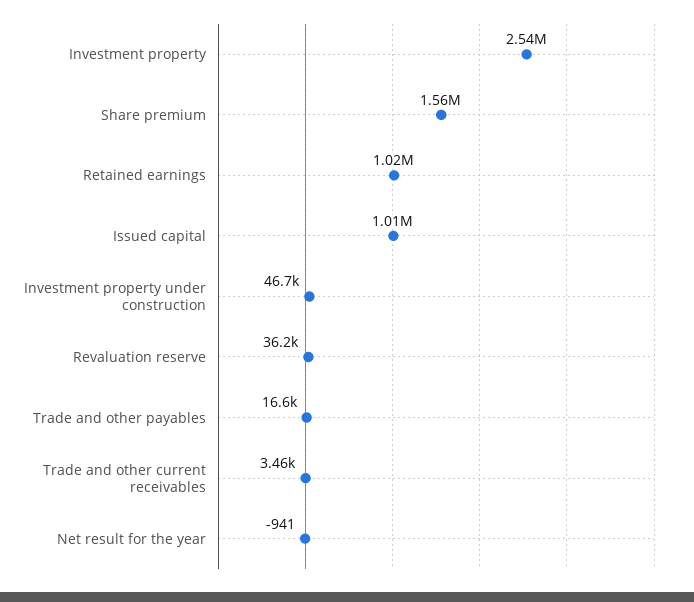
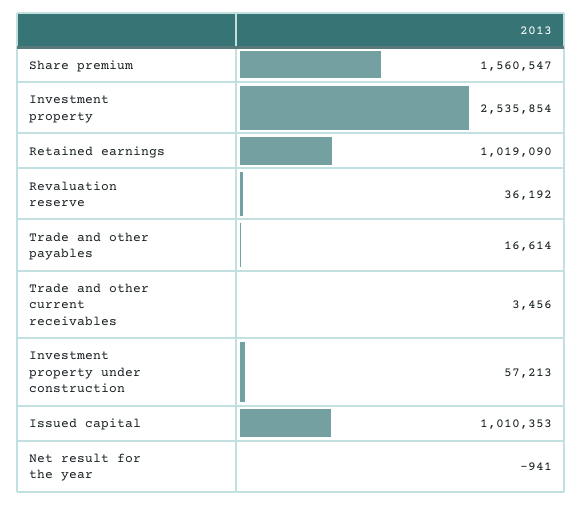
  {
    "Investment property": 2535854,
    "Share premium": 1560547,
    "Retained earnings": 1019090,
    "Issued capital": 1010353,
-   "Investment property under construction": 46700,
+   "Investment property under construction": 57213,
    "Revaluation reserve": 36192,
    "Trade and other payables": 16614,
    "Trade and other current receivables": 3456,
    "Net result for the year": -941
  }

